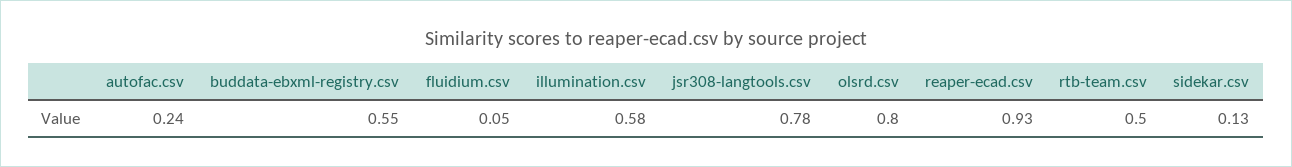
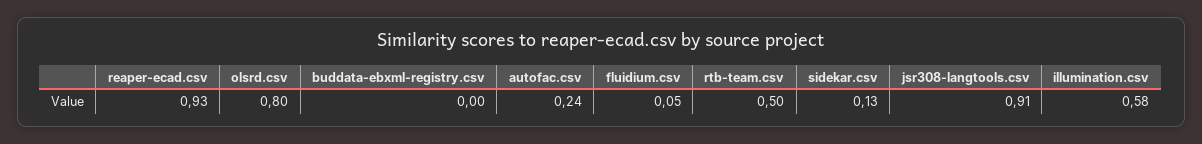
  {
    "autofac.csv": 0.24,
-   "buddata-ebxml-registry.csv": 0.55,
+   "buddata-ebxml-registry.csv": 0,
    "fluidium.csv": 0.05,
    "illumination.csv": 0.58,
-   "jsr308-langtools.csv": 0.78,
+   "jsr308-langtools.csv": 0.91,
    "olsrd.csv": 0.8,
    "reaper-ecad.csv": 0.93,
    "rtb-team.csv": 0.5,
    "sidekar.csv": 0.13
  }

